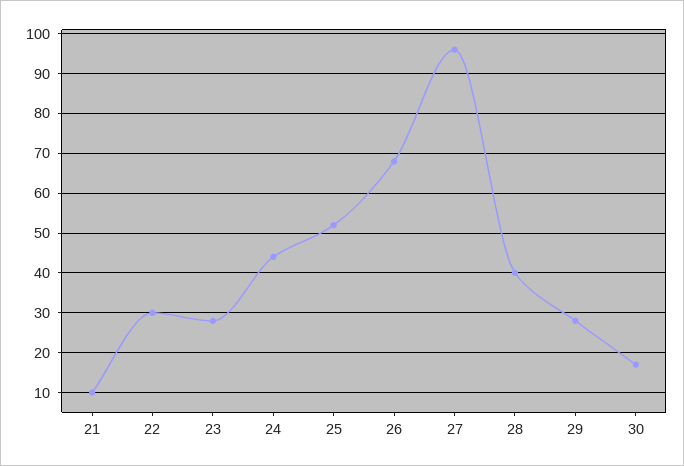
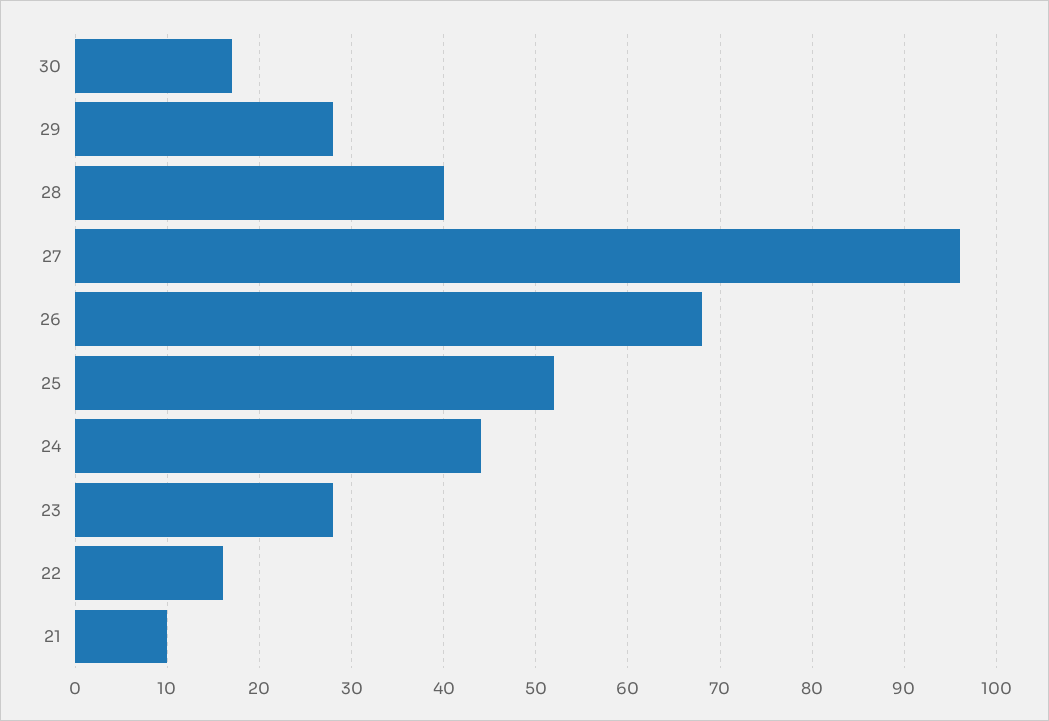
  {
    "21": 10,
-   "22": 30,
+   "22": 16,
    "23": 28,
    "24": 44,
    "25": 52,
    "26": 68,
    "27": 96,
    "28": 40,
    "29": 28,
    "30": 17
  }

